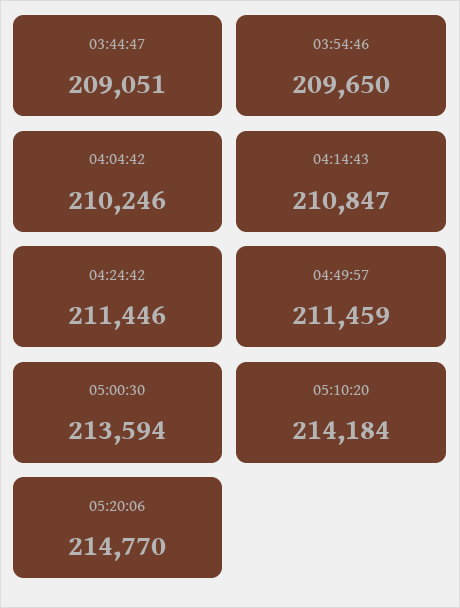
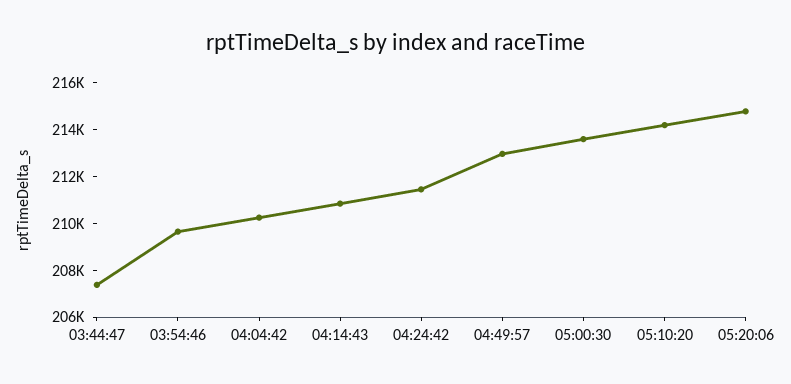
  {
-   "03:44:47": 209051,
+   "03:44:47": 207500,
    "03:54:46": 209650,
    "04:04:42": 210246,
    "04:14:43": 210847,
    "04:24:42": 211446,
-   "04:49:57": 211459,
+   "04:49:57": 213000,
    "05:00:30": 213594,
    "05:10:20": 214184,
    "05:20:06": 214770
  }

